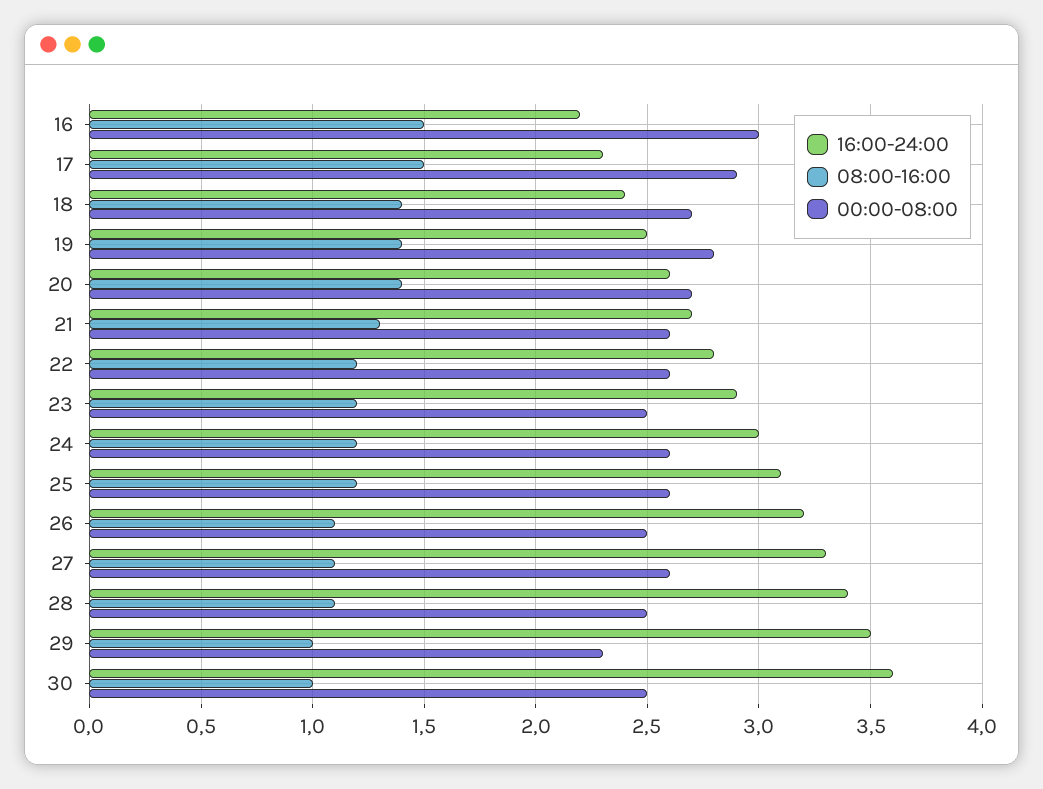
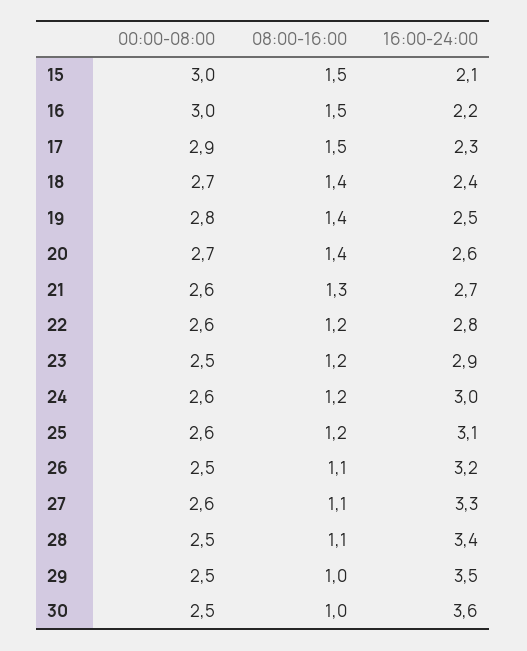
  {
    "16:00-24:00": {
      "16": 2.2,
      "17": 2.3,
      "18": 2.4,
      "19": 2.5,
      "20": 2.6,
      "21": 2.7,
      "22": 2.8,
      "23": 2.9,
      "24": 3,
      "25": 3.1,
      "26": 3.2,
      "27": 3.3,
      "28": 3.4,
      "29": 3.5,
-     "30": 3.6
+     "30": 3.6,
+     "15": 2.1
    },
    "08:00-16:00": {
      "16": 1.5,
      "17": 1.5,
      "18": 1.4,
      "19": 1.4,
      "20": 1.4,
      "21": 1.3,
      "22": 1.2,
      "23": 1.2,
      "24": 1.2,
      "25": 1.2,
      "26": 1.1,
      "27": 1.1,
      "28": 1.1,
      "29": 1,
-     "30": 1
+     "30": 1,
+     "15": 1.5
    },
    "00:00-08:00": {
      "16": 3,
      "17": 2.9,
      "18": 2.7,
      "19": 2.8,
      "20": 2.7,
      "21": 2.6,
      "22": 2.6,
      "23": 2.5,
      "24": 2.6,
      "25": 2.6,
      "26": 2.5,
      "27": 2.6,
      "28": 2.5,
-     "29": 2.3,
+     "29": 2.5,
-     "30": 2.5
+     "30": 2.5,
+     "15": 3
    }
  }

